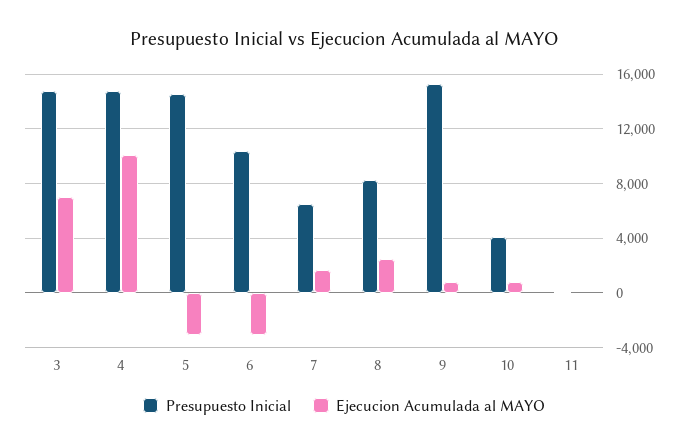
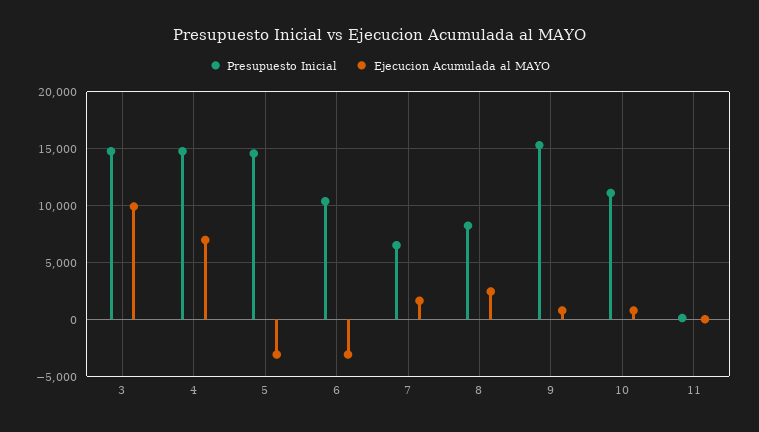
  {
    "Presupuesto Inicial": {
      "3": 15000,
      "4": 15000,
      "5": 14500,
      "6": 10500,
      "7": 6500,
      "8": 8000,
      "9": 15500,
-     "10": 4000,
+     "10": 11000,
      "11": 0
    },
    "Ejecucion Acumulada al MAYO": {
-     "3": 7000,
+     "3": 10000,
-     "4": 10000,
+     "4": 7000,
      "5": -3000,
      "6": -3000,
      "7": 1500,
      "8": 2500,
      "9": 1000,
      "10": 1000,
      "11": 0
    }
  }

